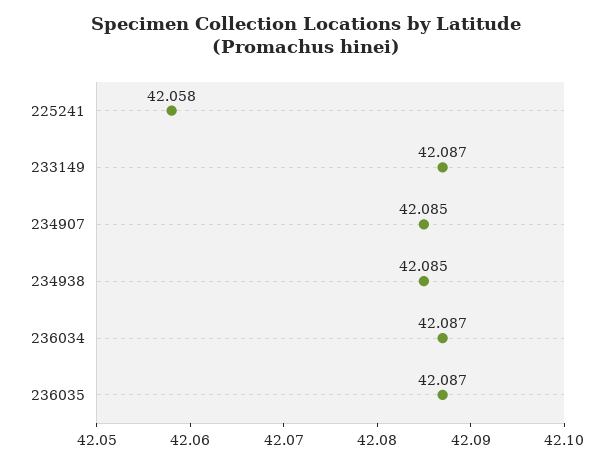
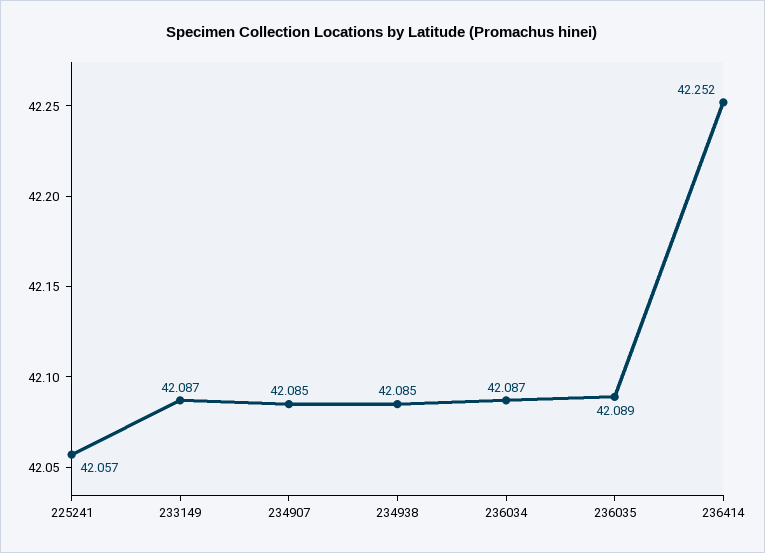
  {
-   "225241": 42.058,
+   "225241": 42.057,
    "233149": 42.087,
    "234907": 42.085,
    "234938": 42.085,
    "236034": 42.087,
-   "236035": 42.087
+   "236035": 42.089,
+   "236414": 42.252
  }

